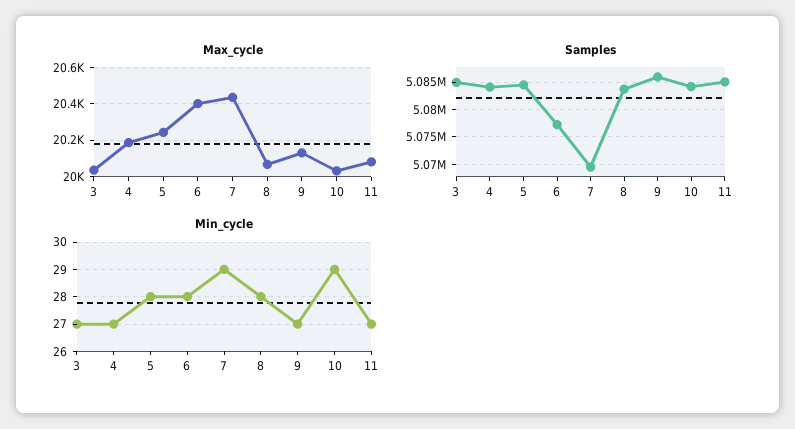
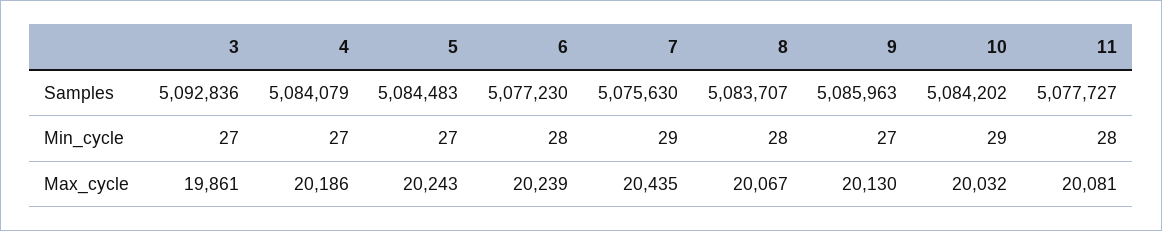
  {
    "Max_cycle": {
-     "3": 20050,
+     "3": 19861,
      "4": 20186,
      "5": 20243,
-     "6": 20400,
+     "6": 20239,
      "7": 20435,
      "8": 20067,
      "9": 20130,
      "10": 20032,
      "11": 20081
    },
    "Samples": {
-     "3": 5085000,
+     "3": 5092836,
      "4": 5084079,
      "5": 5084483,
      "6": 5077230,
-     "7": 5070000,
+     "7": 5075630,
      "8": 5083707,
      "9": 5085963,
      "10": 5084202,
-     "11": 5085000
+     "11": 5077727
    },
    "Min_cycle": {
      "3": 27,
      "4": 27,
-     "5": 28,
+     "5": 27,
      "6": 28,
      "7": 29,
      "8": 28,
      "9": 27,
      "10": 29,
-     "11": 27
+     "11": 28
    }
  }

